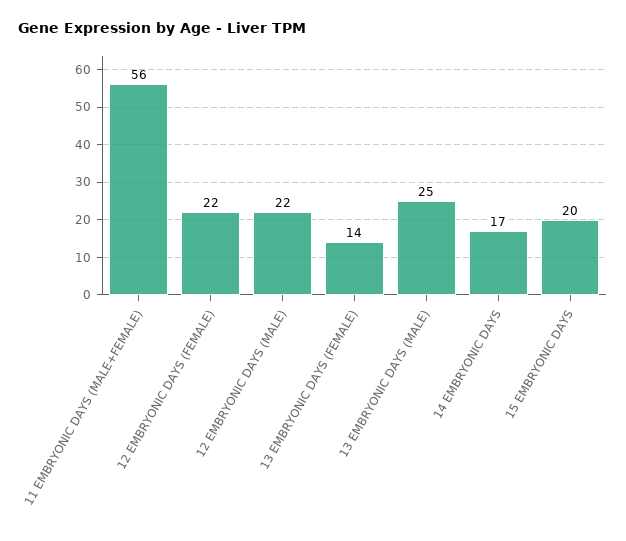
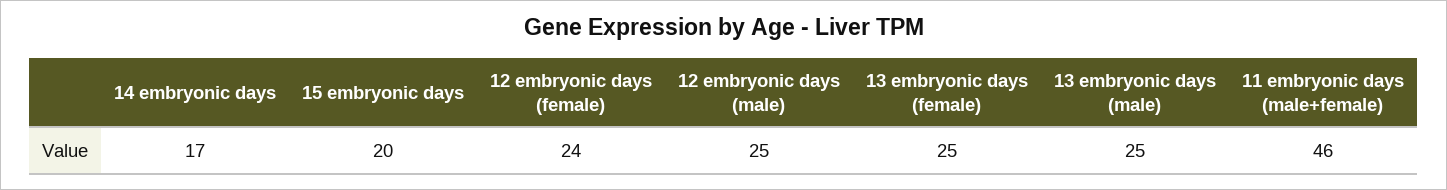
  {
-   "11 EMBRYONIC DAYS (MALE+FEMALE)": 56,
+   "11 EMBRYONIC DAYS (MALE+FEMALE)": 46,
-   "12 EMBRYONIC DAYS (FEMALE)": 22,
+   "12 EMBRYONIC DAYS (FEMALE)": 24,
-   "12 EMBRYONIC DAYS (MALE)": 22,
+   "12 EMBRYONIC DAYS (MALE)": 25,
-   "13 EMBRYONIC DAYS (FEMALE)": 14,
+   "13 EMBRYONIC DAYS (FEMALE)": 25,
    "13 EMBRYONIC DAYS (MALE)": 25,
    "14 EMBRYONIC DAYS": 17,
    "15 EMBRYONIC DAYS": 20
  }

